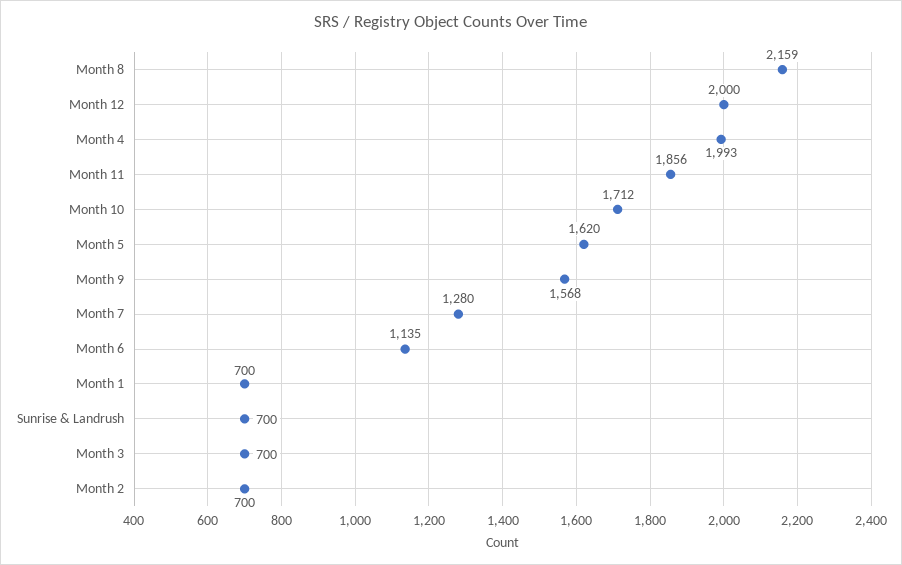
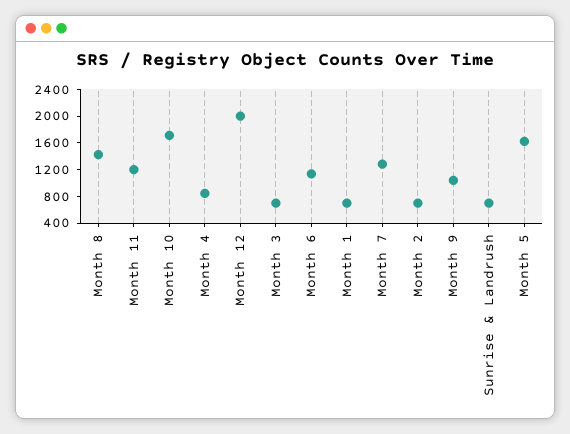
  {
-   "Month 8": 2159,
+   "Month 8": 1400,
    "Month 12": 2000,
-   "Month 4": 1993,
+   "Month 4": 800,
-   "Month 11": 1856,
+   "Month 11": 1200,
    "Month 10": 1712,
    "Month 5": 1620,
-   "Month 9": 1568,
+   "Month 9": 1000,
    "Month 7": 1280,
    "Month 6": 1135,
    "Month 1": 700,
    "Sunrise & Landrush": 700,
    "Month 3": 700,
    "Month 2": 700
  }

